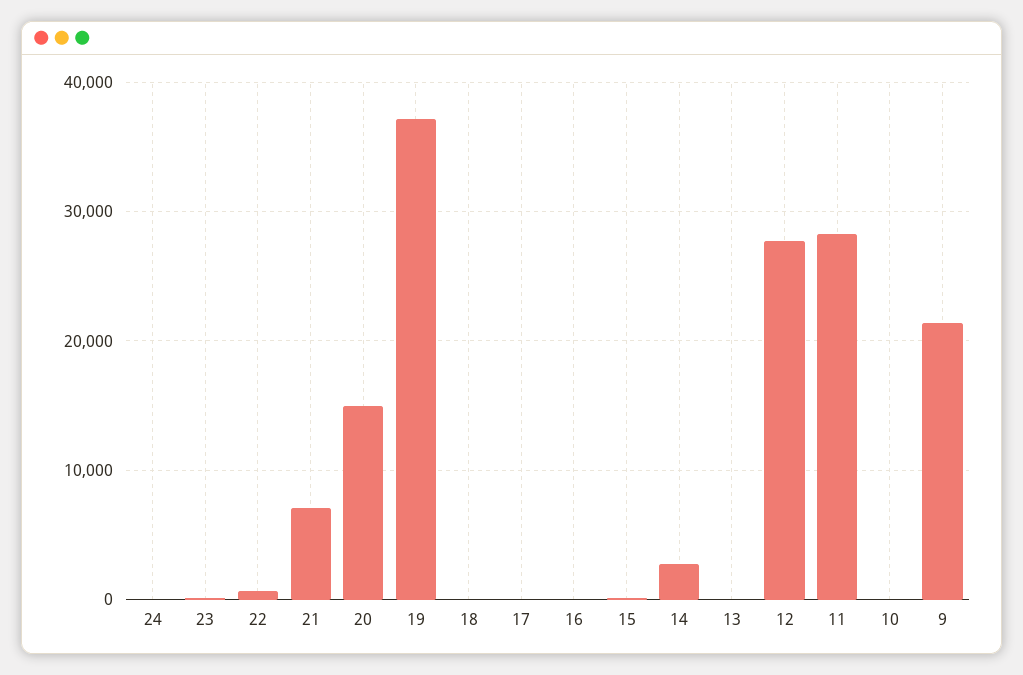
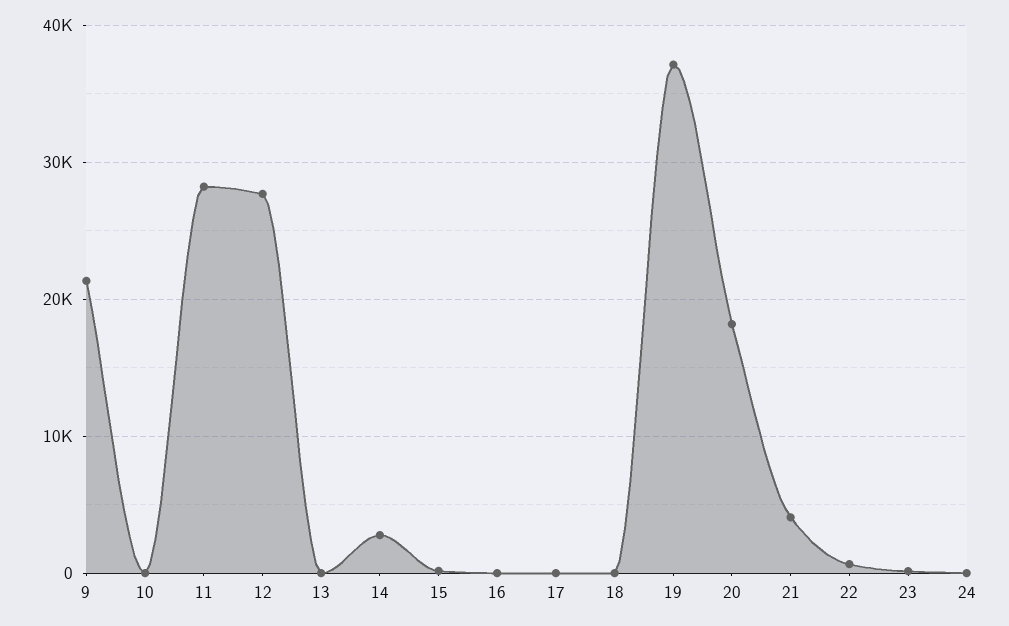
  {
    "24": 0,
    "23": 0,
    "22": 1000,
-   "21": 7000,
+   "21": 4000,
-   "20": 15000,
+   "20": 18000,
    "19": 37000,
    "18": 0,
    "17": 0,
    "16": 0,
    "15": 0,
    "14": 3000,
    "13": 0,
    "12": 28000,
    "11": 28000,
    "10": 0,
    "9": 21000
  }

